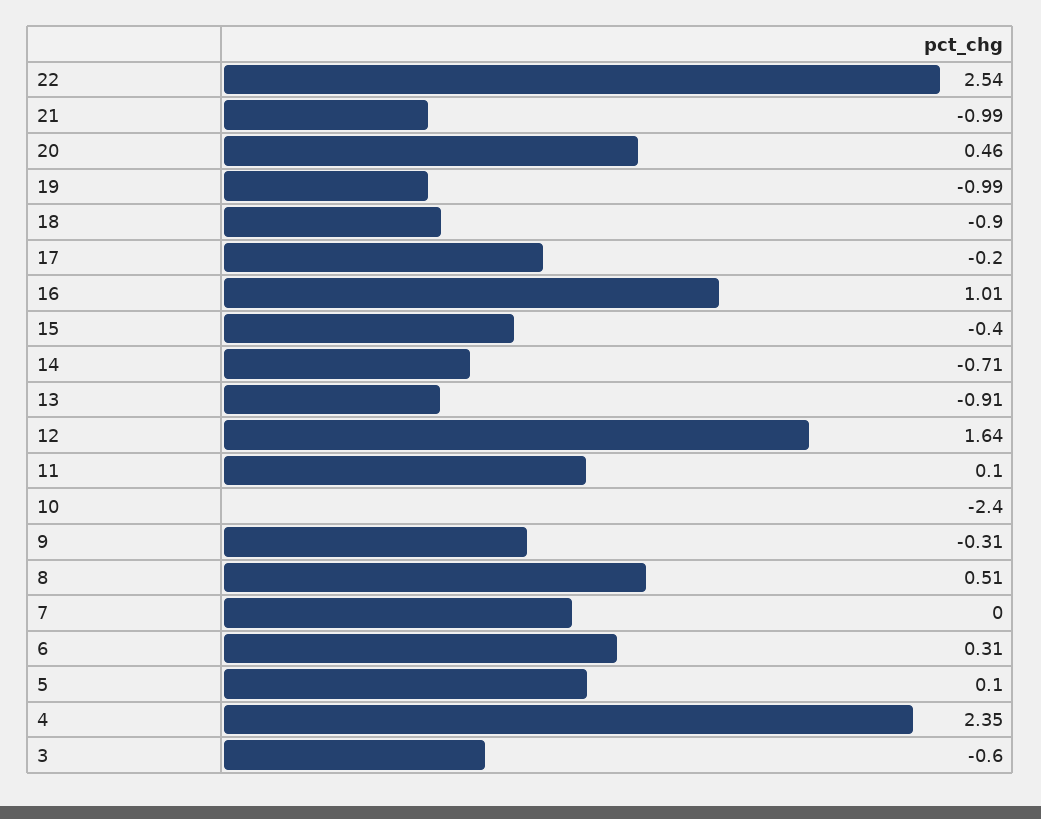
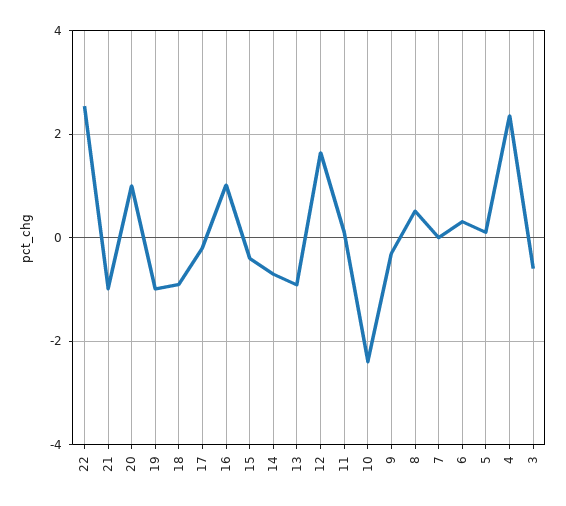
  {
    "22": 2.54,
    "21": -0.99,
-   "20": 0.46,
+   "20": 1,
    "19": -0.99,
    "18": -0.9,
    "17": -0.2,
    "16": 1.01,
    "15": -0.4,
    "14": -0.71,
    "13": -0.91,
    "12": 1.64,
    "11": 0.1,
    "10": -2.4,
    "9": -0.31,
    "8": 0.51,
    "7": 0,
    "6": 0.31,
    "5": 0.1,
    "4": 2.35,
    "3": -0.6
  }

